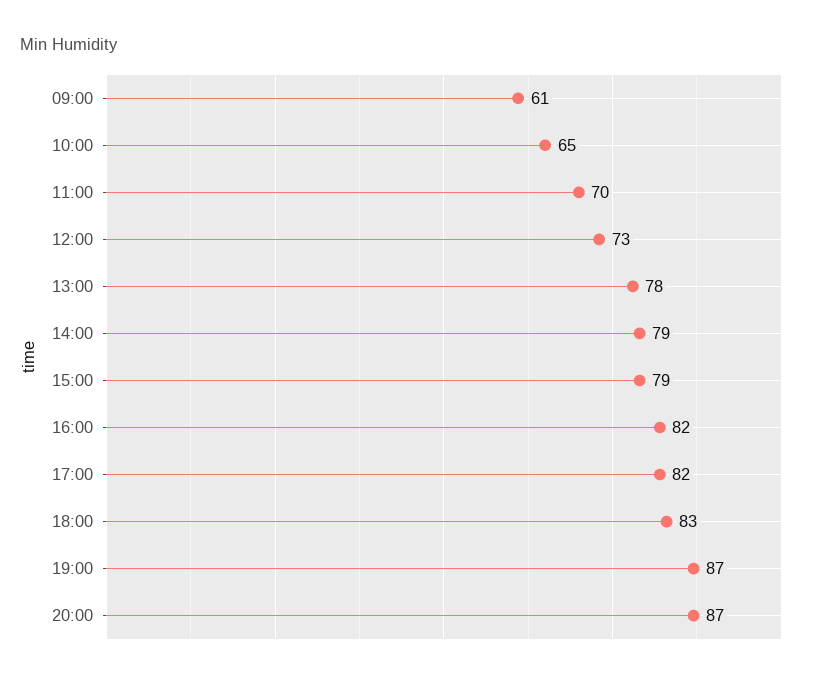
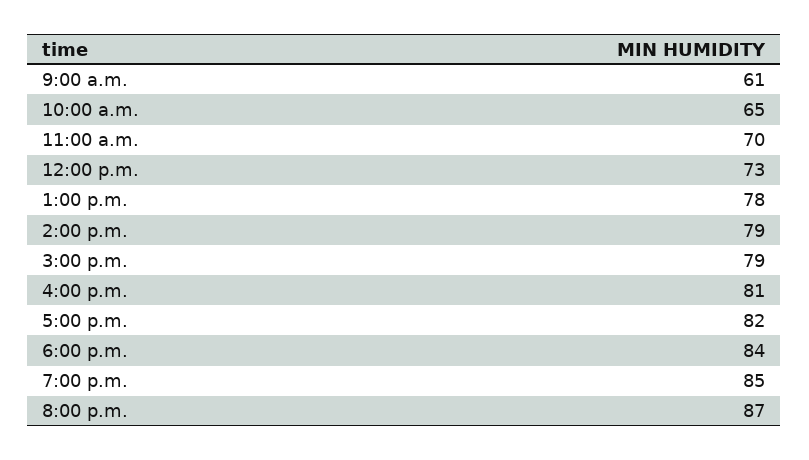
  {
    "09:00": 61,
    "10:00": 65,
    "11:00": 70,
    "12:00": 73,
    "13:00": 78,
    "14:00": 79,
    "15:00": 79,
-   "16:00": 82,
+   "16:00": 81,
    "17:00": 82,
-   "18:00": 83,
+   "18:00": 84,
-   "19:00": 87,
+   "19:00": 85,
    "20:00": 87
  }

